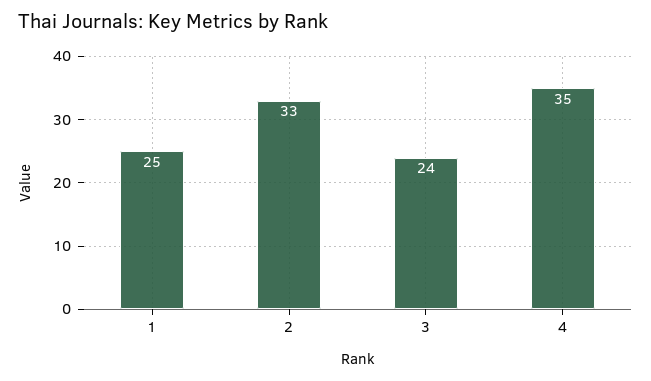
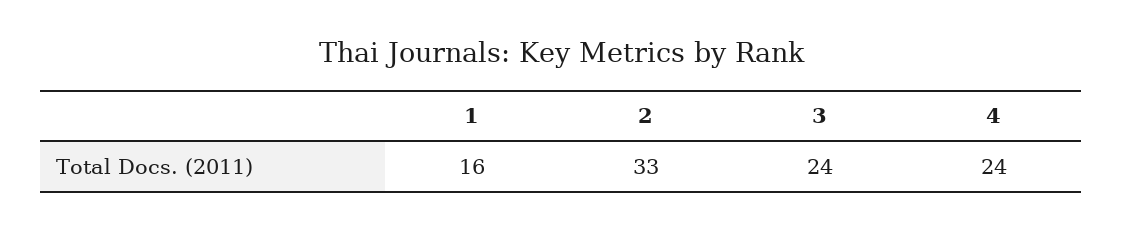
  {
-   "1": 25,
+   "1": 16,
    "2": 33,
    "3": 24,
-   "4": 35
+   "4": 24
  }

